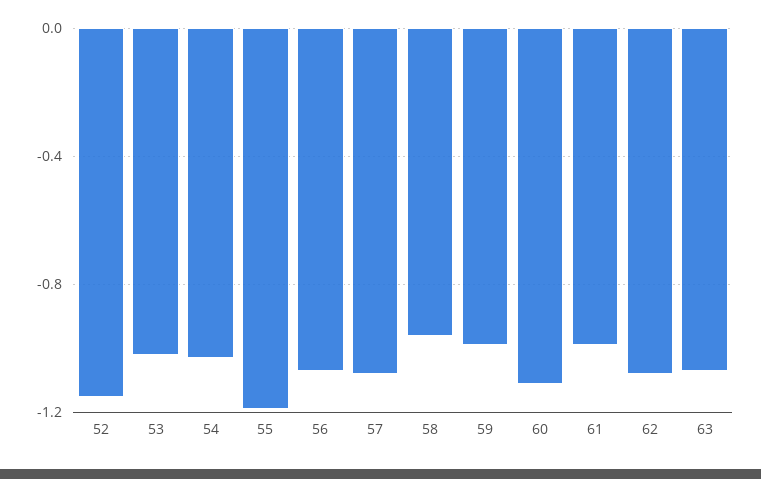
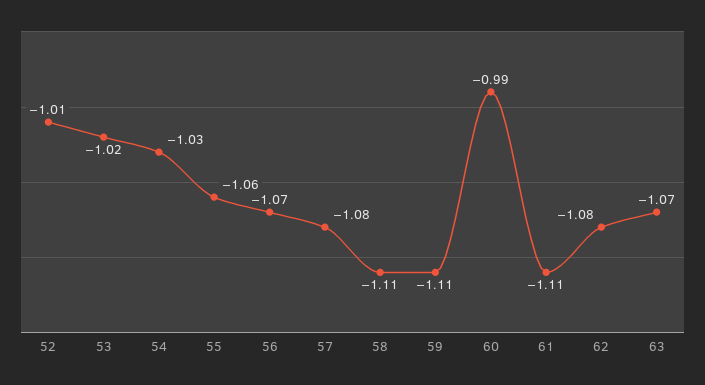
  {
-   "52": -1.15,
+   "52": -1.01,
    "53": -1.02,
    "54": -1.03,
-   "55": -1.2,
+   "55": -1.06,
    "56": -1.07,
    "57": -1.08,
-   "58": -0.95,
+   "58": -1.11,
-   "59": -1,
+   "59": -1.11,
-   "60": -1.1,
+   "60": -0.99,
-   "61": -1,
+   "61": -1.11,
    "62": -1.08,
    "63": -1.07
  }

